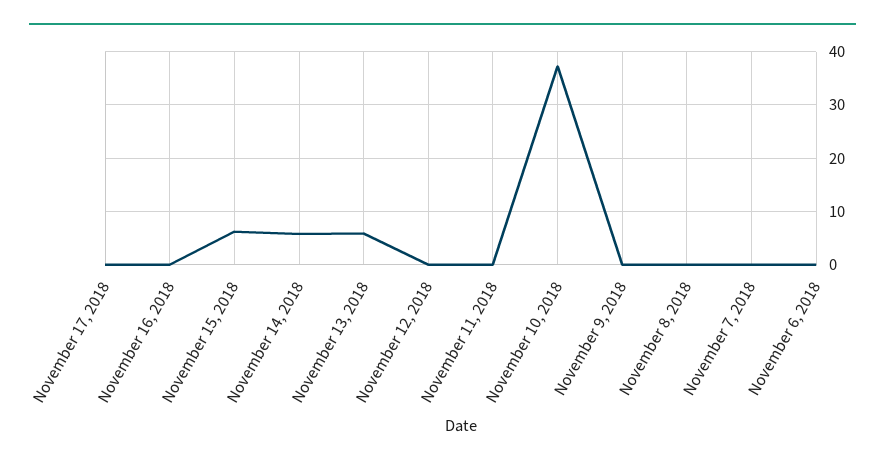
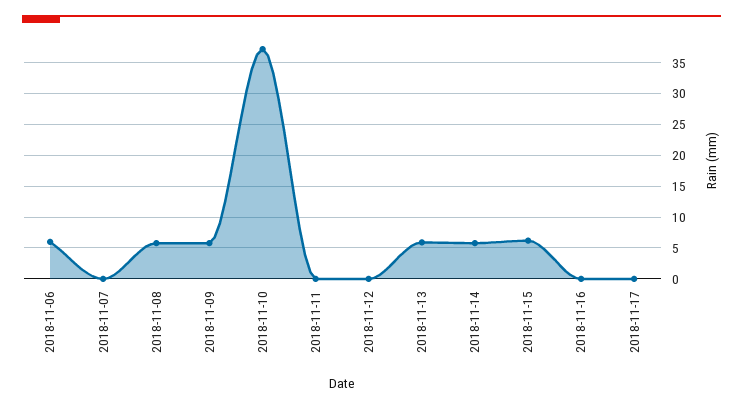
  {
    "November 17, 2018": 0,
    "November 16, 2018": 0,
    "November 15, 2018": 6,
    "November 14, 2018": 6,
    "November 13, 2018": 6,
    "November 12, 2018": 0,
    "November 11, 2018": 0,
    "November 10, 2018": 37,
-   "November 9, 2018": 0,
+   "November 9, 2018": 6,
-   "November 8, 2018": 0,
+   "November 8, 2018": 6,
    "November 7, 2018": 0,
-   "November 6, 2018": 0
+   "November 6, 2018": 6
  }

